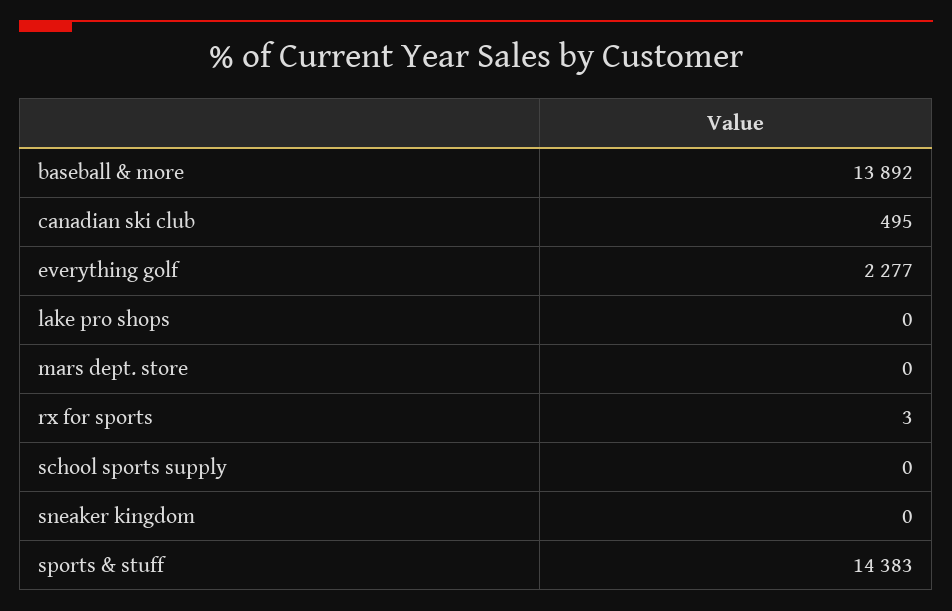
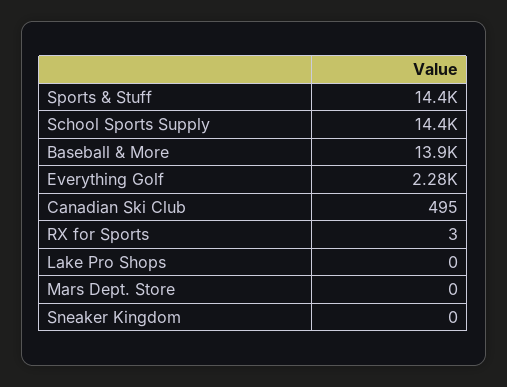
  {
    "baseball & more": 13892,
    "canadian ski club": 495,
    "everything golf": 2277,
    "lake pro shops": 0,
    "mars dept. store": 0,
    "rx for sports": 3,
-   "school sports supply": 0,
+   "school sports supply": 14400,
    "sneaker kingdom": 0,
    "sports & stuff": 14383
  }

